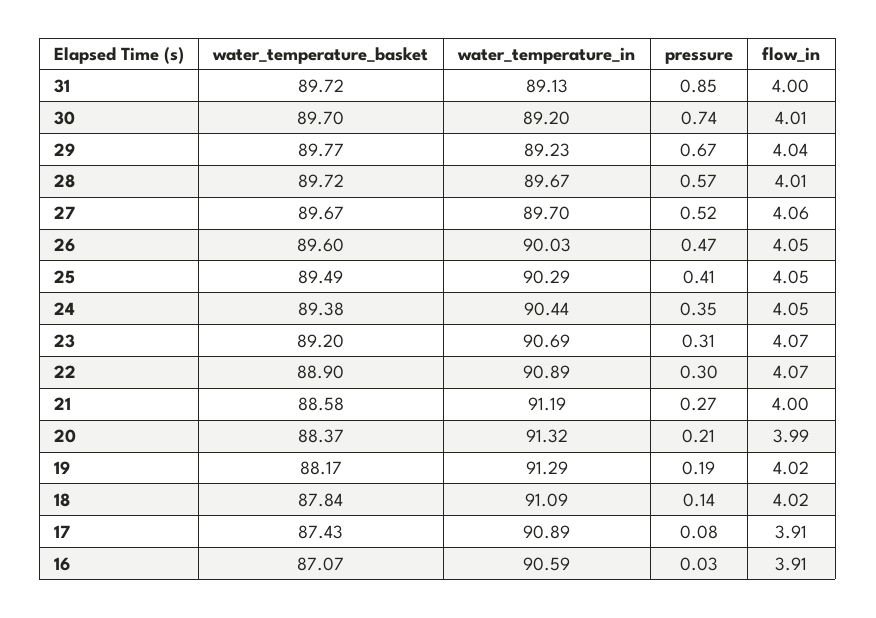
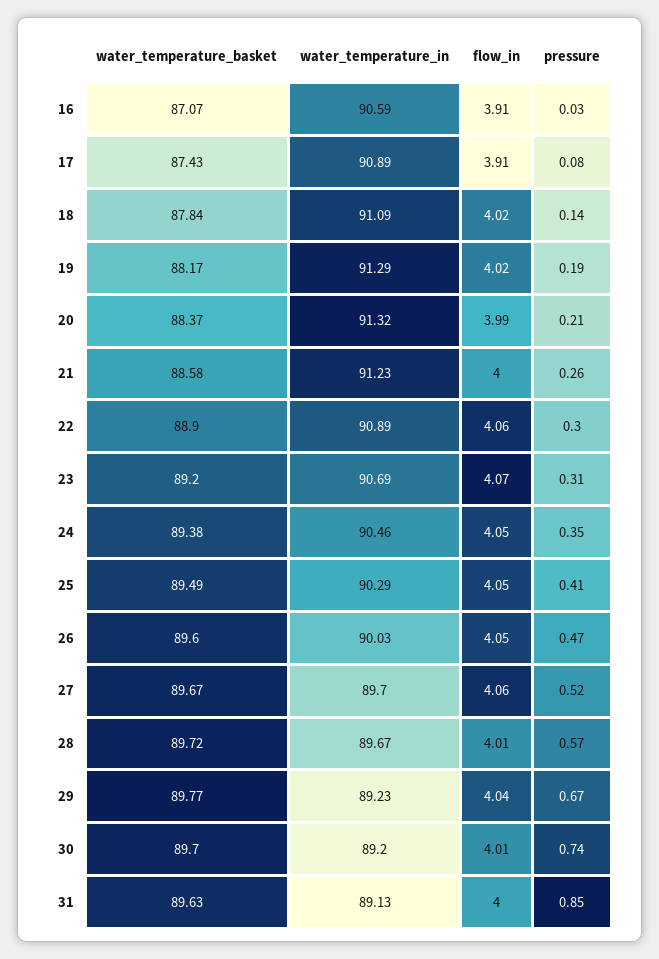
  {
    "water_temperature_basket": {
-     "31": 89.72,
+     "31": 89.63,
      "30": 89.7,
      "29": 89.77,
      "28": 89.72,
      "27": 89.67,
      "26": 89.6,
      "25": 89.49,
      "24": 89.38,
      "23": 89.2,
      "22": 88.9,
      "21": 88.58,
      "20": 88.37,
      "19": 88.17,
      "18": 87.84,
      "17": 87.43,
      "16": 87.07
    },
    "water_temperature_in": {
      "31": 89.13,
      "30": 89.2,
      "29": 89.23,
      "28": 89.67,
      "27": 89.7,
      "26": 90.03,
      "25": 90.29,
-     "24": 90.44,
+     "24": 90.46,
      "23": 90.69,
      "22": 90.89,
-     "21": 91.19,
+     "21": 91.23,
      "20": 91.32,
      "19": 91.29,
      "18": 91.09,
      "17": 90.89,
      "16": 90.59
    },
    "pressure": {
      "31": 0.85,
      "30": 0.74,
      "29": 0.67,
      "28": 0.57,
      "27": 0.52,
      "26": 0.47,
      "25": 0.41,
      "24": 0.35,
      "23": 0.31,
      "22": 0.3,
-     "21": 0.27,
+     "21": 0.26,
      "20": 0.21,
      "19": 0.19,
      "18": 0.14,
      "17": 0.08,
      "16": 0.03
    },
    "flow_in": {
      "31": 4,
      "30": 4.01,
      "29": 4.04,
      "28": 4.01,
      "27": 4.06,
      "26": 4.05,
      "25": 4.05,
      "24": 4.05,
      "23": 4.07,
-     "22": 4.07,
+     "22": 4.06,
      "21": 4,
      "20": 3.99,
      "19": 4.02,
      "18": 4.02,
      "17": 3.91,
      "16": 3.91
    }
  }

